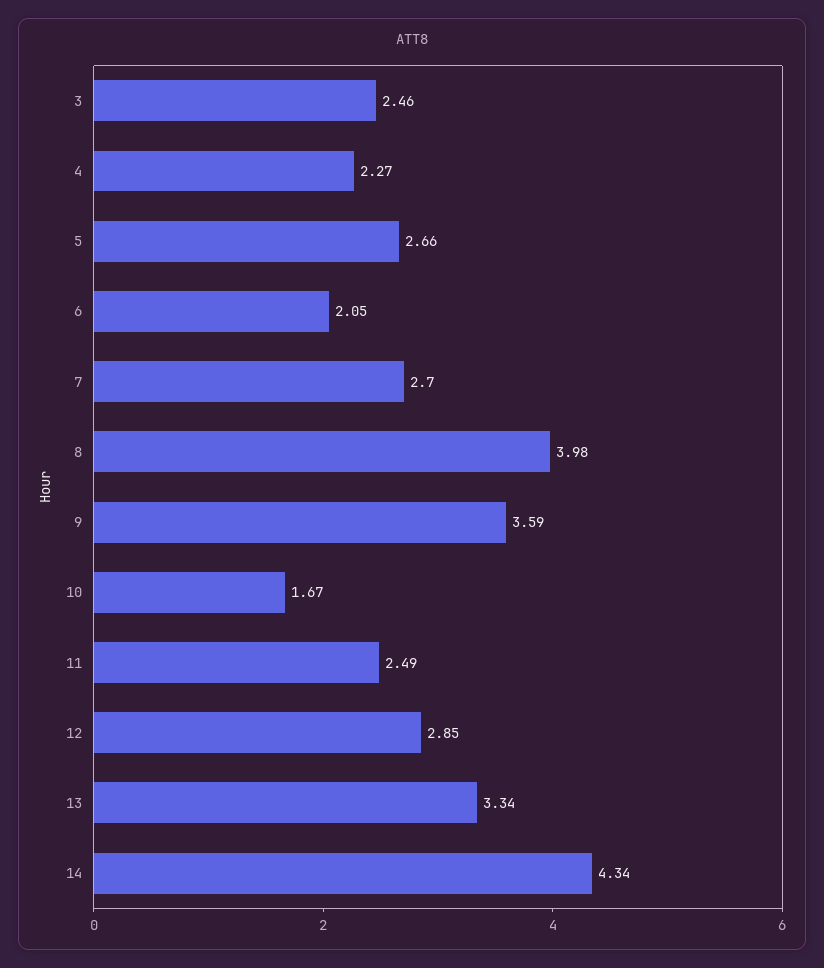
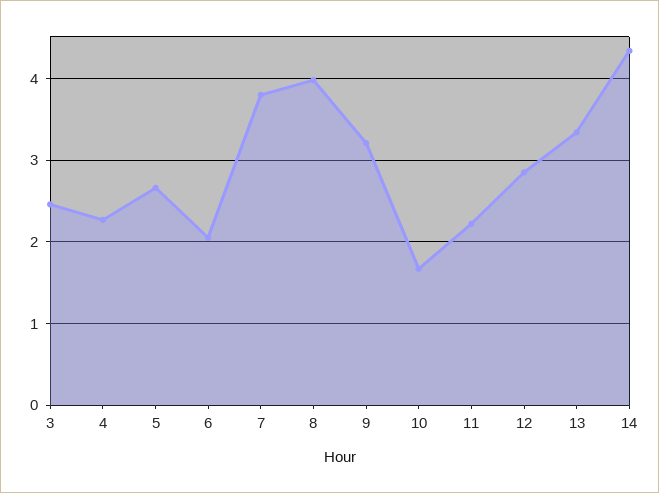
  {
    "3": 2.46,
    "4": 2.27,
    "5": 2.66,
    "6": 2.05,
-   "7": 2.7,
+   "7": 3.8,
    "8": 3.98,
-   "9": 3.59,
+   "9": 3.2,
    "10": 1.67,
-   "11": 2.49,
+   "11": 2.2,
    "12": 2.85,
    "13": 3.34,
    "14": 4.34
  }

